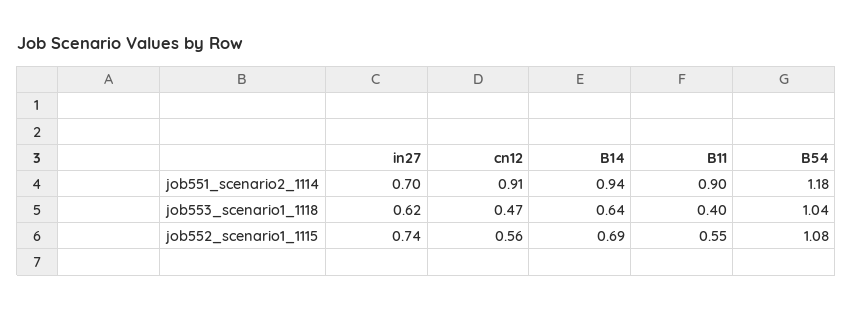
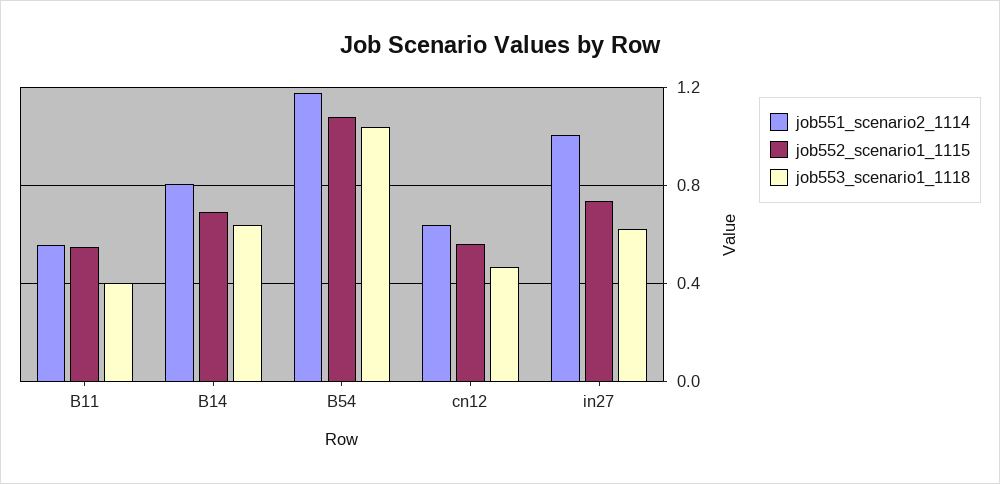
  {
    "job551_scenario2_1114": {
-     "in27": 0.7,
+     "in27": 1,
-     "cn12": 0.91,
+     "cn12": 0.65,
-     "B14": 0.94,
+     "B14": 0.8,
-     "B11": 0.9,
+     "B11": 0.55,
      "B54": 1.18
    },
    "job553_scenario1_1118": {
      "in27": 0.62,
      "cn12": 0.47,
      "B14": 0.64,
      "B11": 0.4,
      "B54": 1.04
    },
    "job552_scenario1_1115": {
      "in27": 0.74,
      "cn12": 0.56,
      "B14": 0.69,
      "B11": 0.55,
      "B54": 1.08
    }
  }

